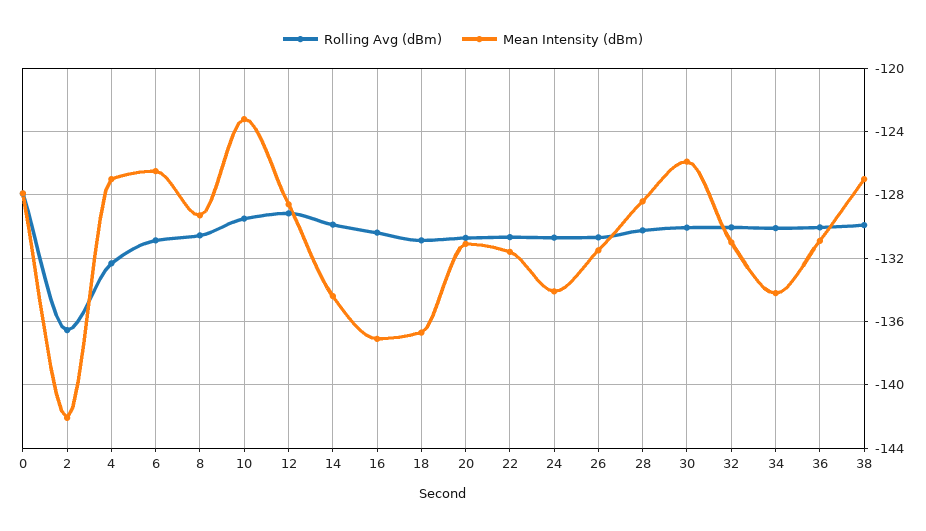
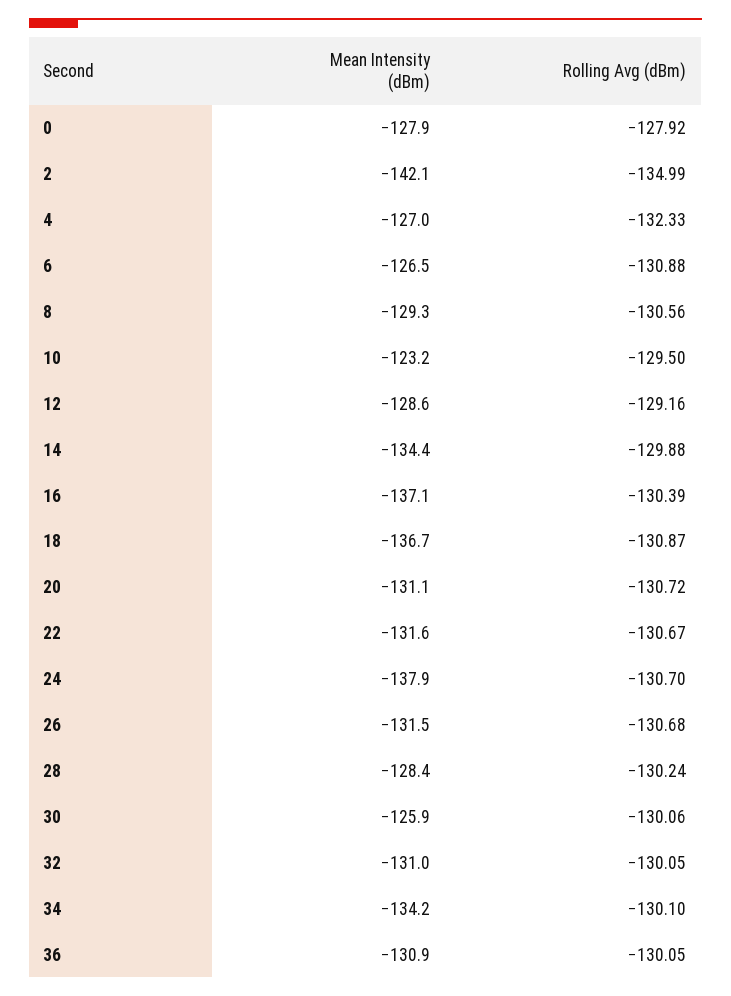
  {
    "Rolling Avg (dBm)": {
      "0": -127.92,
-     "2": -136.5,
+     "2": -134.99,
      "4": -132.33,
      "6": -130.88,
      "8": -130.56,
      "10": -129.5,
      "12": -129.16,
      "14": -129.88,
      "16": -130.39,
      "18": -130.87,
      "20": -130.72,
      "22": -130.67,
      "24": -130.7,
      "26": -130.68,
      "28": -130.24,
      "30": -130.06,
      "32": -130.05,
      "34": -130.1,
-     "36": -130.05,
+     "36": -130.05
-     "38": -130
    },
    "Mean Intensity (dBm)": {
      "0": -127.9,
      "2": -142.1,
      "4": -127,
      "6": -126.5,
      "8": -129.3,
      "10": -123.2,
      "12": -128.6,
      "14": -134.4,
      "16": -137.1,
      "18": -136.7,
      "20": -131.1,
      "22": -131.6,
-     "24": -134,
+     "24": -137.9,
      "26": -131.5,
      "28": -128.4,
      "30": -125.9,
      "32": -131,
      "34": -134.2,
-     "36": -130.9,
+     "36": -130.9
-     "38": -127
    }
  }

